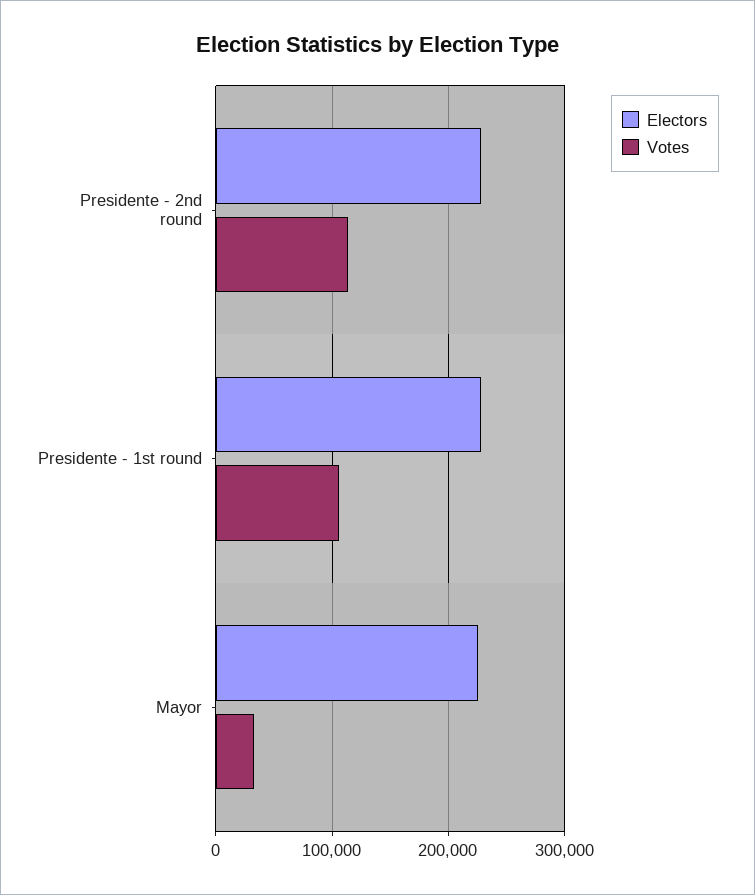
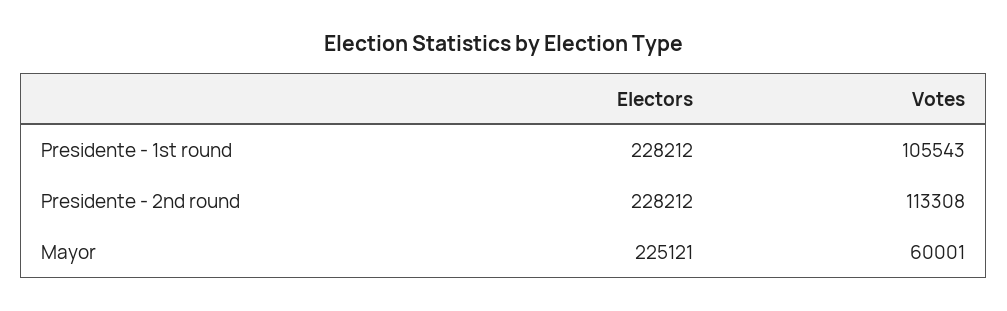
  {
    "Electors": {
      "Presidente - 2nd round": 228212,
      "Presidente - 1st round": 228212,
      "Mayor": 225121
    },
    "Votes": {
      "Presidente - 2nd round": 113308,
      "Presidente - 1st round": 105543,
-     "Mayor": 30000
+     "Mayor": 60001
    }
  }

